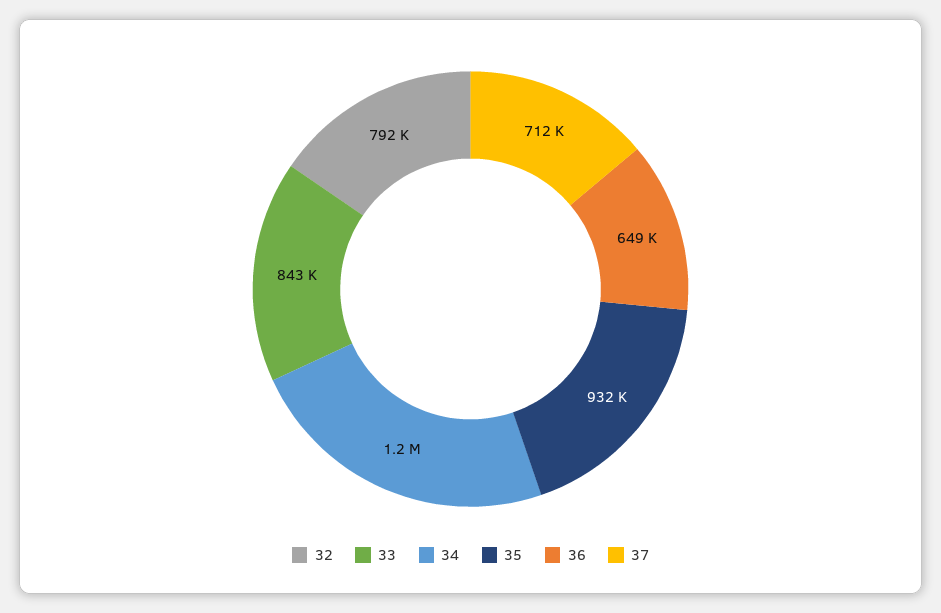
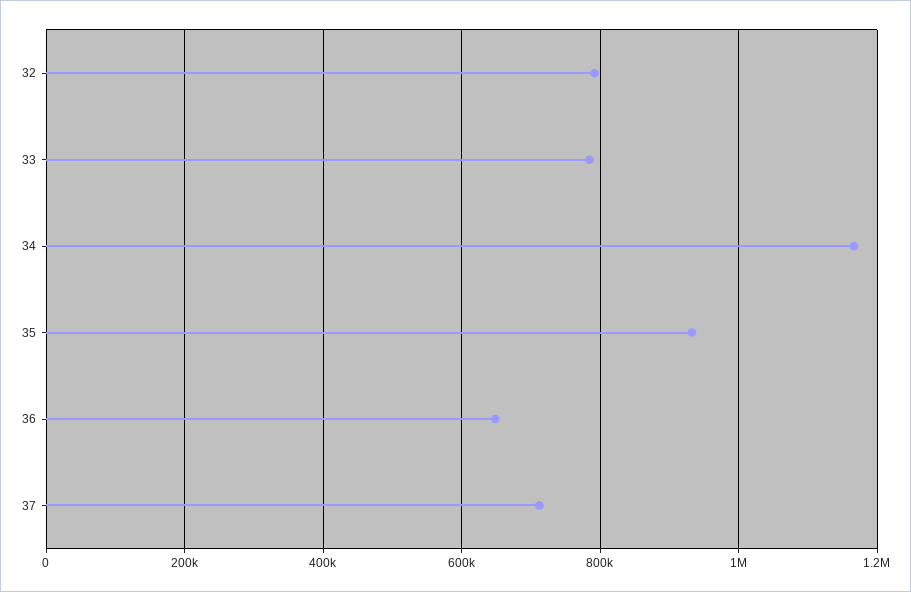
  {
    "32": 792000,
-   "33": 843000,
+   "33": 780000,
    "34": 1200000,
    "35": 932000,
    "36": 649000,
    "37": 712000
  }

